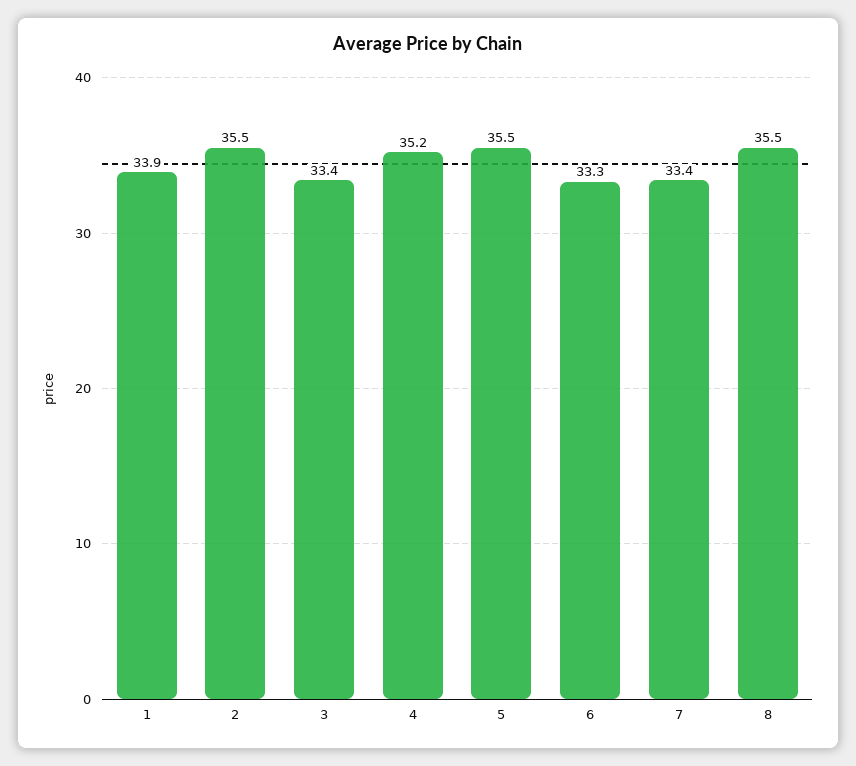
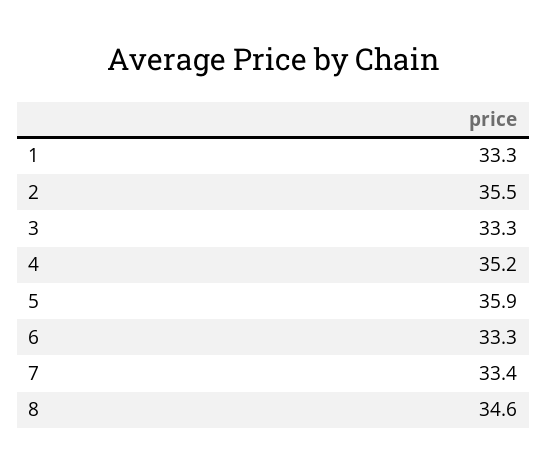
  {
-   "1": 33.9,
+   "1": 33.3,
    "2": 35.5,
-   "3": 33.4,
+   "3": 33.3,
    "4": 35.2,
-   "5": 35.5,
+   "5": 35.9,
    "6": 33.3,
    "7": 33.4,
-   "8": 35.5
+   "8": 34.6
  }

